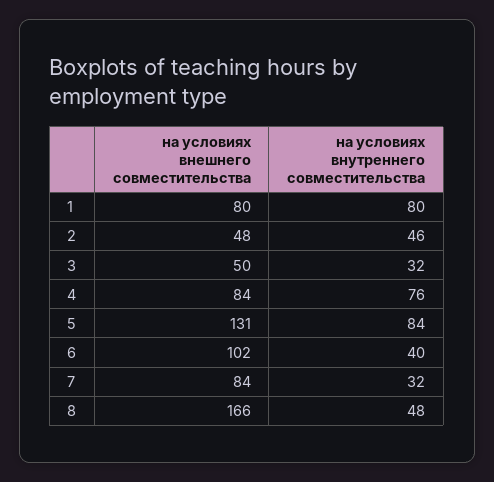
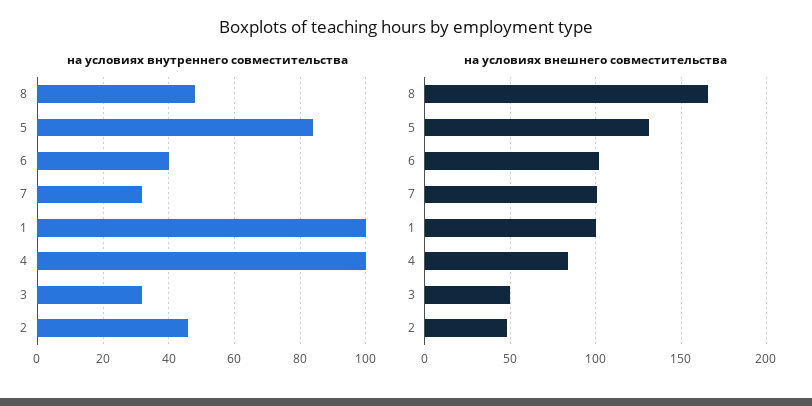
  {
    "на условиях внешнего совместительства": {
-     "1": 80,
+     "1": 100,
      "2": 48,
      "3": 50,
      "4": 84,
      "5": 131,
      "6": 102,
-     "7": 84,
+     "7": 100,
      "8": 166
    },
    "на условиях внутреннего совместительства": {
-     "1": 80,
+     "1": 100,
      "2": 46,
      "3": 32,
-     "4": 76,
+     "4": 100,
      "5": 84,
      "6": 40,
      "7": 32,
      "8": 48
    }
  }

